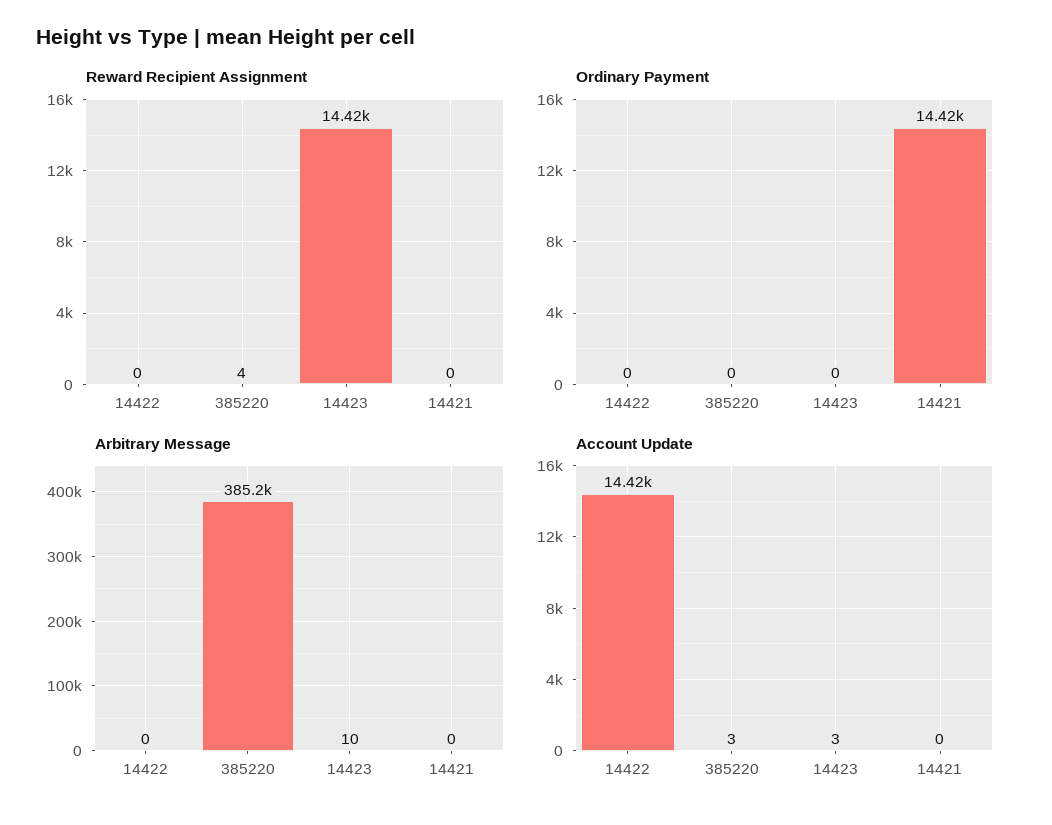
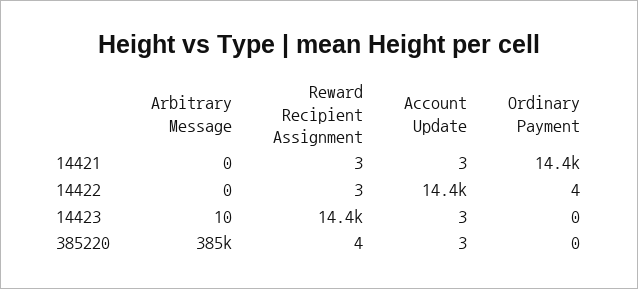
  {
    "Reward Recipient Assignment": {
-     "14422": 0,
+     "14422": 3,
      "385220": 4,
      "14423": 14420,
-     "14421": 0
+     "14421": 3
    },
    "Ordinary Payment": {
-     "14422": 0,
+     "14422": 4,
      "385220": 0,
      "14423": 0,
      "14421": 14420
    },
    "Arbitrary Message": {
      "14422": 0,
      "385220": 385200,
      "14423": 10,
      "14421": 0
    },
    "Account Update": {
      "14422": 14420,
      "385220": 3,
      "14423": 3,
-     "14421": 0
+     "14421": 3
    }
  }

